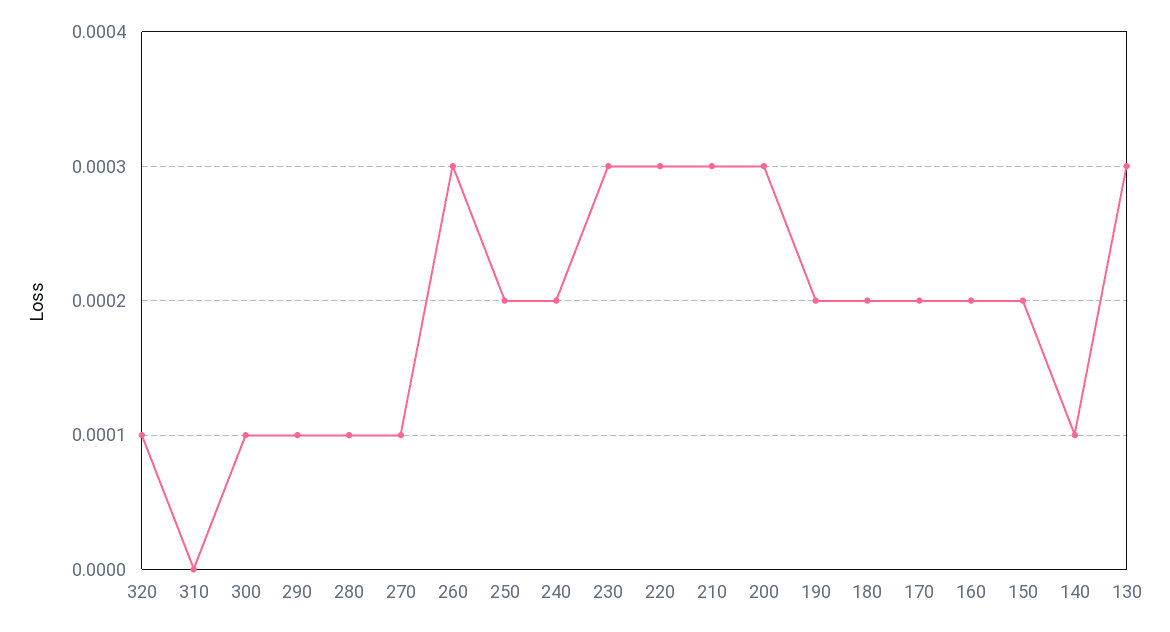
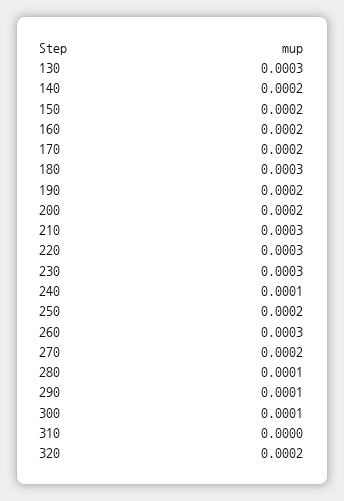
  {
-   "320": 0.0001,
+   "320": 0.0002,
    "310": 0,
    "300": 0.0001,
    "290": 0.0001,
    "280": 0.0001,
-   "270": 0.0001,
+   "270": 0.0002,
    "260": 0.0003,
    "250": 0.0002,
-   "240": 0.0002,
+   "240": 0.0001,
    "230": 0.0003,
    "220": 0.0003,
    "210": 0.0003,
-   "200": 0.0003,
+   "200": 0.0002,
    "190": 0.0002,
-   "180": 0.0002,
+   "180": 0.0003,
    "170": 0.0002,
    "160": 0.0002,
    "150": 0.0002,
-   "140": 0.0001,
+   "140": 0.0002,
    "130": 0.0003
  }

